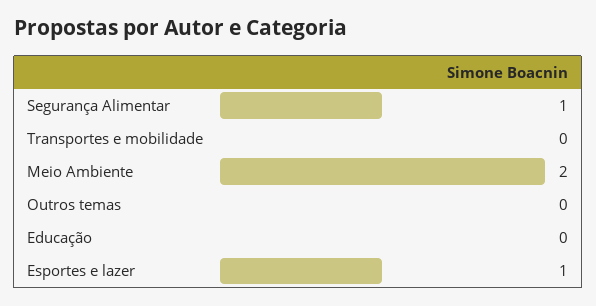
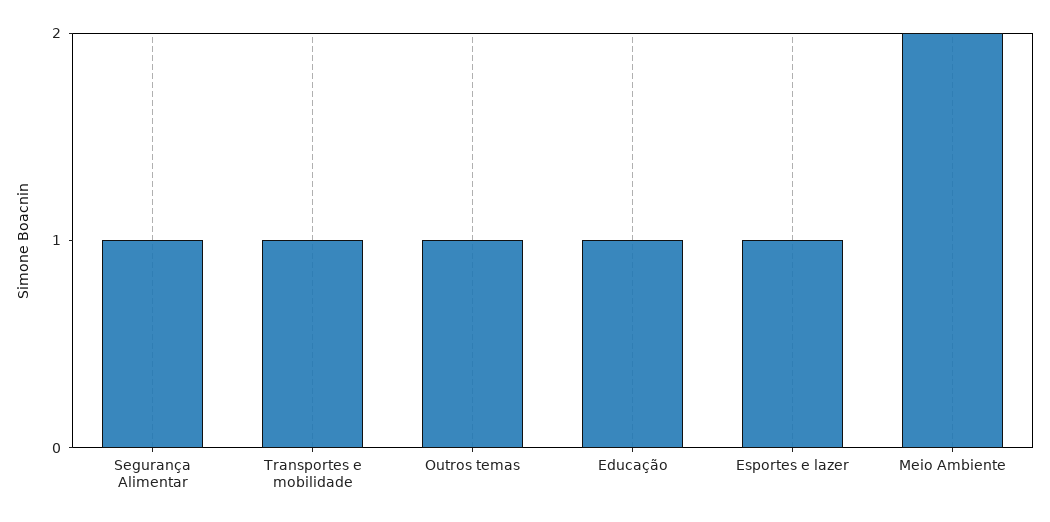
  {
    "Segurança Alimentar": 1,
-   "Transportes e mobilidade": 0,
+   "Transportes e mobilidade": 1,
    "Meio Ambiente": 2,
-   "Outros temas": 0,
+   "Outros temas": 1,
-   "Educação": 0,
+   "Educação": 1,
    "Esportes e lazer": 1
  }

